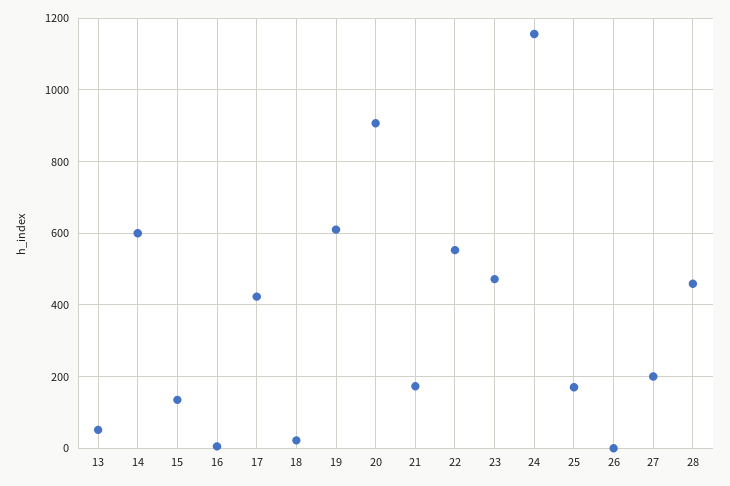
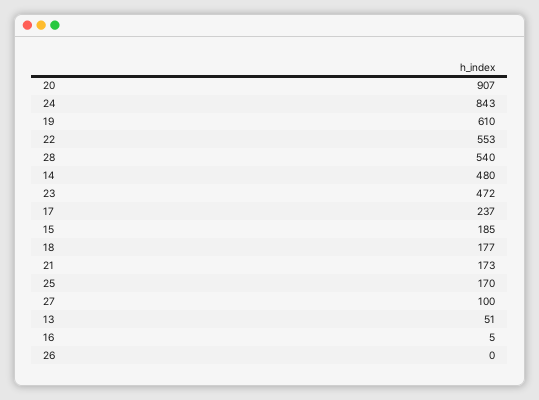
  {
    "13": 51,
-   "14": 600,
+   "14": 480,
-   "15": 140,
+   "15": 185,
    "16": 5,
-   "17": 420,
+   "17": 237,
-   "18": 20,
+   "18": 177,
    "19": 610,
    "20": 907,
    "21": 173,
    "22": 553,
    "23": 472,
-   "24": 1160,
+   "24": 843,
    "25": 170,
    "26": 0,
-   "27": 200,
+   "27": 100,
-   "28": 460
+   "28": 540
  }

